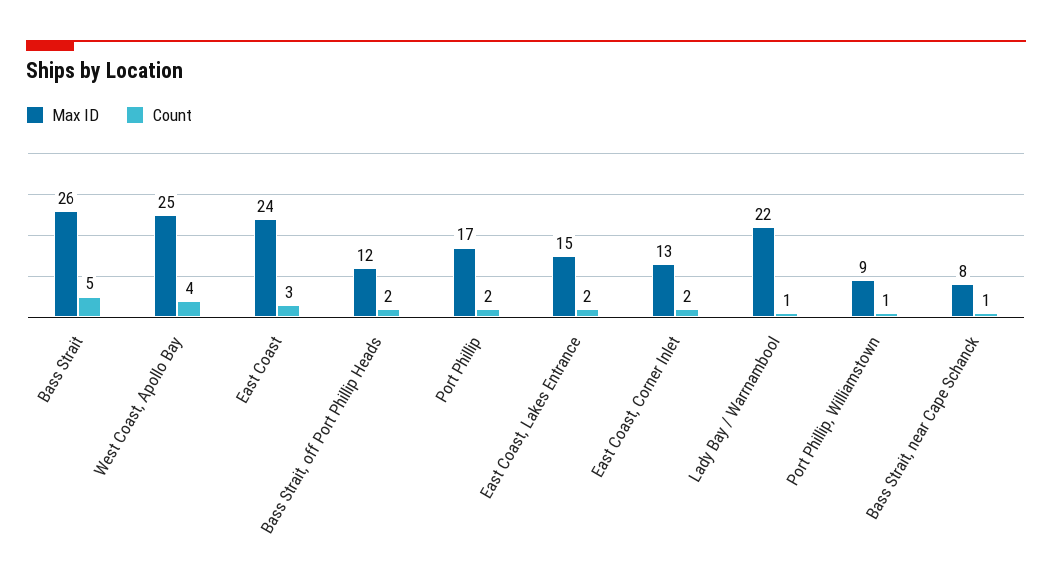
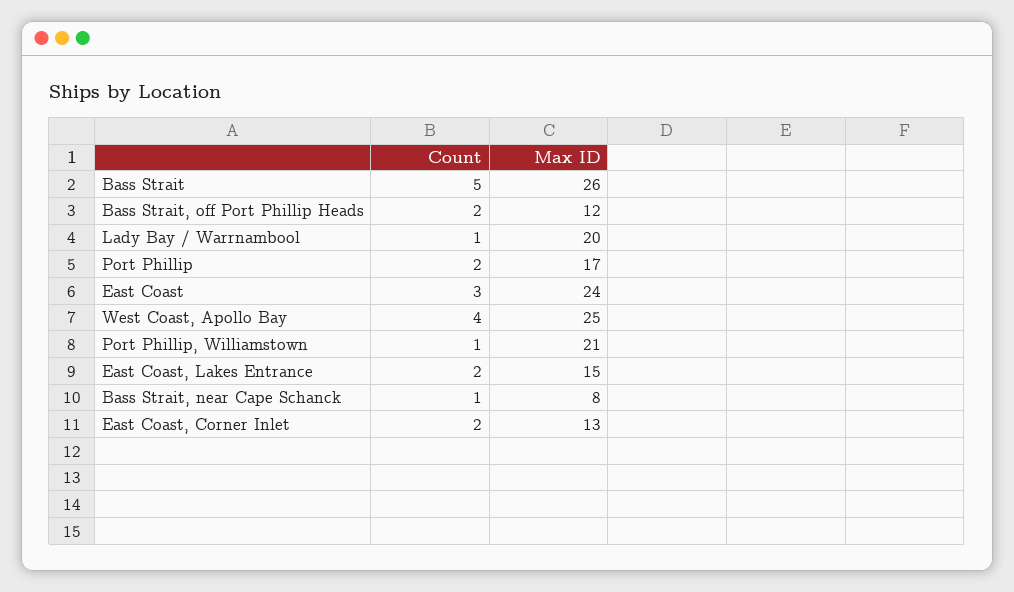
  {
    "Max ID": {
      "Bass Strait": 26,
      "West Coast, Apollo Bay": 25,
      "East Coast": 24,
      "Bass Strait, off Port Phillip Heads": 12,
      "Port Phillip": 17,
      "East Coast, Lakes Entrance": 15,
      "East Coast, Corner Inlet": 13,
-     "Lady Bay / Warrnambool": 22,
+     "Lady Bay / Warrnambool": 20,
-     "Port Phillip, Williamstown": 9,
+     "Port Phillip, Williamstown": 21,
      "Bass Strait, near Cape Schanck": 8
    },
    "Count": {
      "Bass Strait": 5,
      "West Coast, Apollo Bay": 4,
      "East Coast": 3,
      "Bass Strait, off Port Phillip Heads": 2,
      "Port Phillip": 2,
      "East Coast, Lakes Entrance": 2,
      "East Coast, Corner Inlet": 2,
      "Lady Bay / Warrnambool": 1,
      "Port Phillip, Williamstown": 1,
      "Bass Strait, near Cape Schanck": 1
    }
  }

